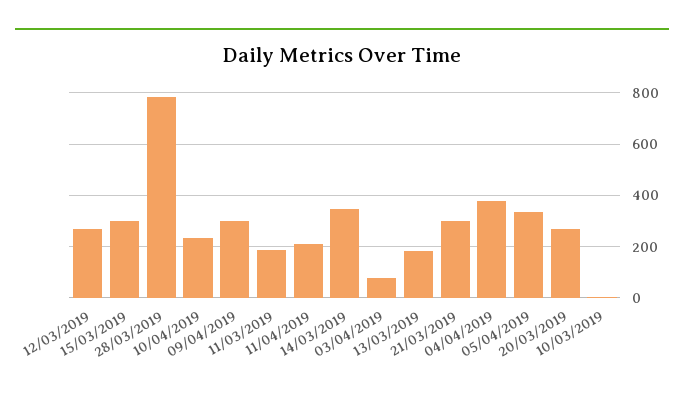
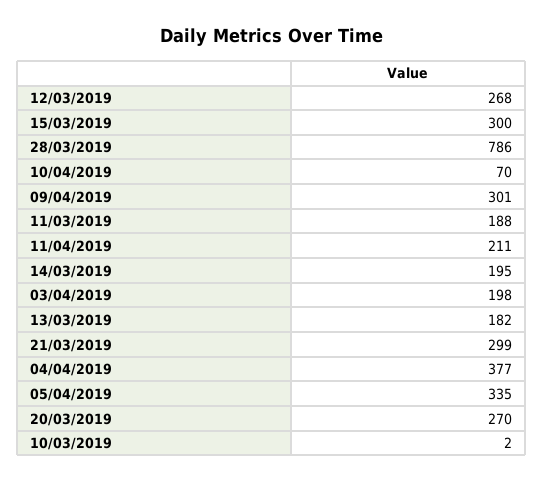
  {
    "12/03/2019": 268,
    "15/03/2019": 300,
    "28/03/2019": 786,
-   "10/04/2019": 225,
+   "10/04/2019": 70,
    "09/04/2019": 301,
    "11/03/2019": 188,
    "11/04/2019": 211,
-   "14/03/2019": 350,
+   "14/03/2019": 195,
-   "03/04/2019": 75,
+   "03/04/2019": 198,
    "13/03/2019": 182,
    "21/03/2019": 299,
    "04/04/2019": 377,
    "05/04/2019": 335,
    "20/03/2019": 270,
    "10/03/2019": 2
  }

